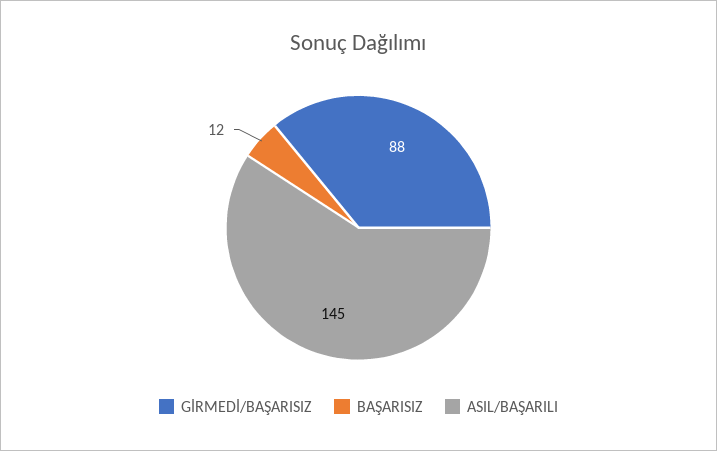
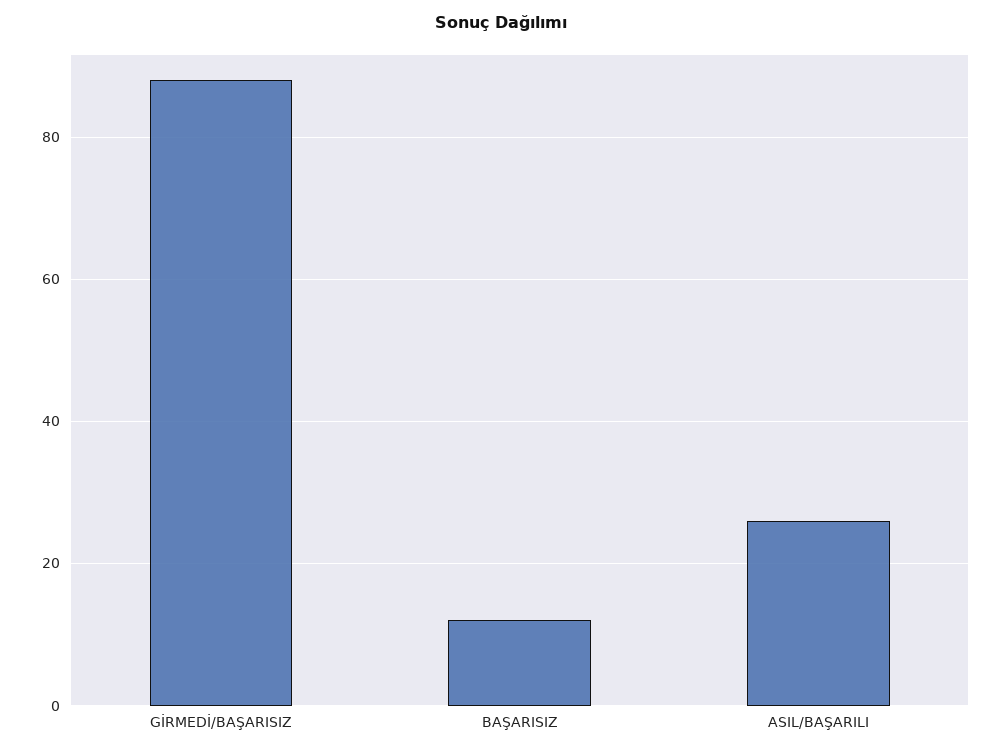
  {
    "GİRMEDİ/BAŞARISIZ": 88,
    "BAŞARISIZ": 12,
-   "ASIL/BAŞARILI": 145
+   "ASIL/BAŞARILI": 25
  }

